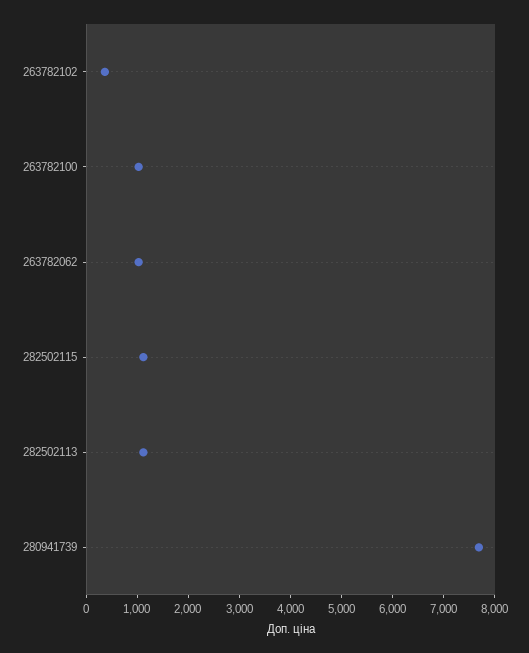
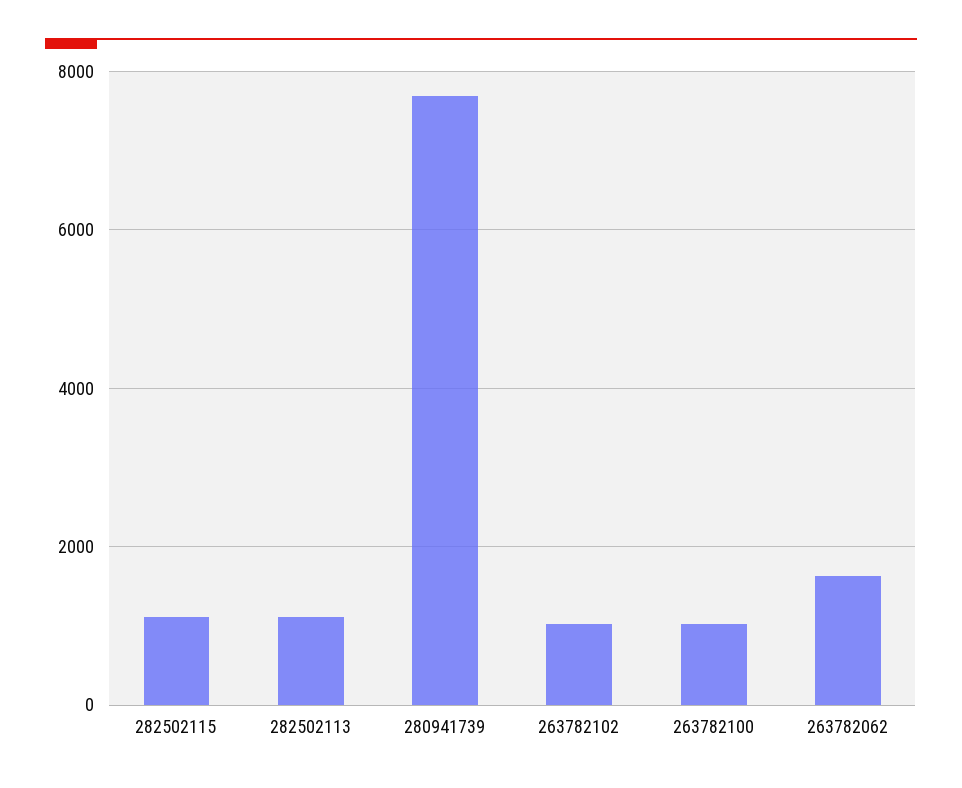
  {
-   "263782102": 400,
+   "263782102": 1000,
    "263782100": 1000,
-   "263782062": 1000,
+   "263782062": 1600,
    "282502115": 1200,
    "282502113": 1200,
    "280941739": 7600
  }

